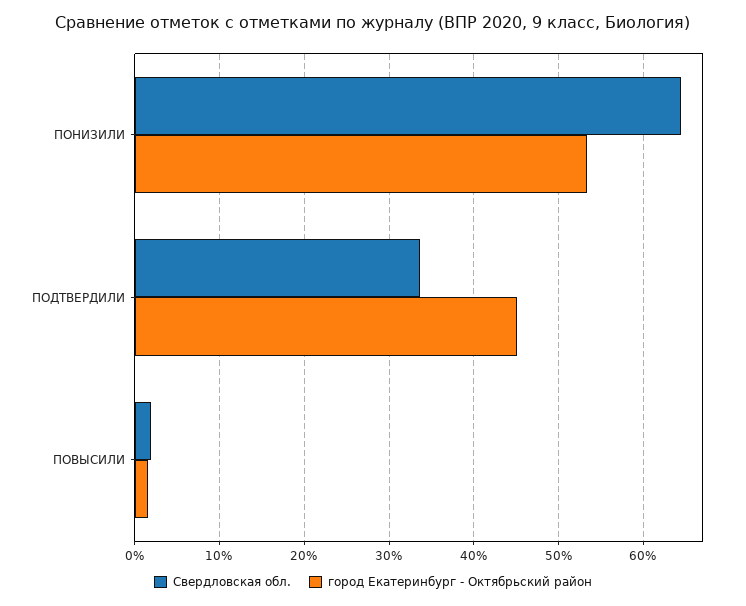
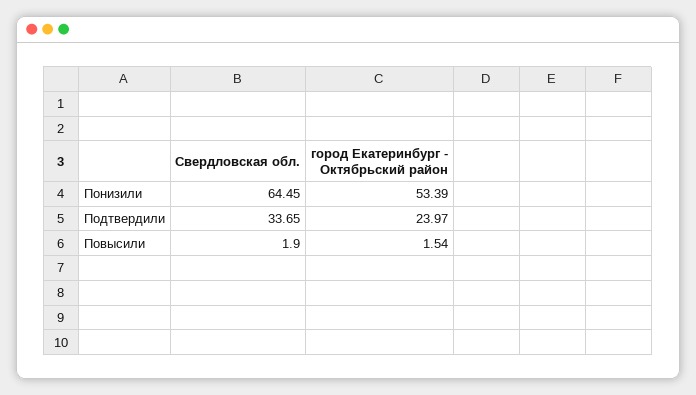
  {
    "Свердловская обл.": {
      "ПОНИЗИЛИ": 64.45,
      "ПОДТВЕРДИЛИ": 33.65,
      "ПОВЫСИЛИ": 1.9
    },
    "город Екатеринбург - Октябрьский район": {
      "ПОНИЗИЛИ": 53.39,
-     "ПОДТВЕРДИЛИ": 45,
+     "ПОДТВЕРДИЛИ": 23.97,
      "ПОВЫСИЛИ": 1.54
    }
  }

